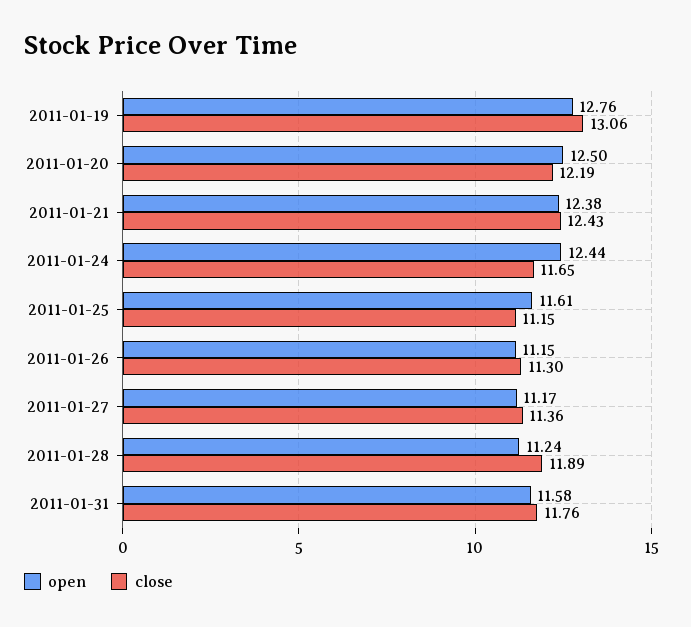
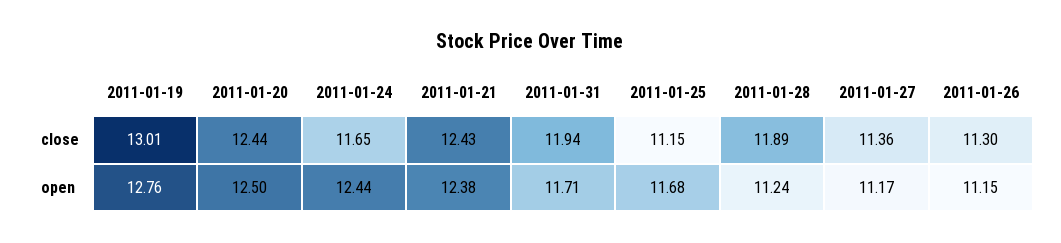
  {
    "open": {
      "2011-01-19": 12.76,
      "2011-01-20": 12.5,
      "2011-01-21": 12.38,
      "2011-01-24": 12.44,
-     "2011-01-25": 11.61,
+     "2011-01-25": 11.68,
      "2011-01-26": 11.15,
      "2011-01-27": 11.17,
      "2011-01-28": 11.24,
-     "2011-01-31": 11.58
+     "2011-01-31": 11.71
    },
    "close": {
-     "2011-01-19": 13.06,
+     "2011-01-19": 13.01,
-     "2011-01-20": 12.19,
+     "2011-01-20": 12.44,
      "2011-01-21": 12.43,
      "2011-01-24": 11.65,
      "2011-01-25": 11.15,
      "2011-01-26": 11.3,
      "2011-01-27": 11.36,
      "2011-01-28": 11.89,
-     "2011-01-31": 11.76
+     "2011-01-31": 11.94
    }
  }

